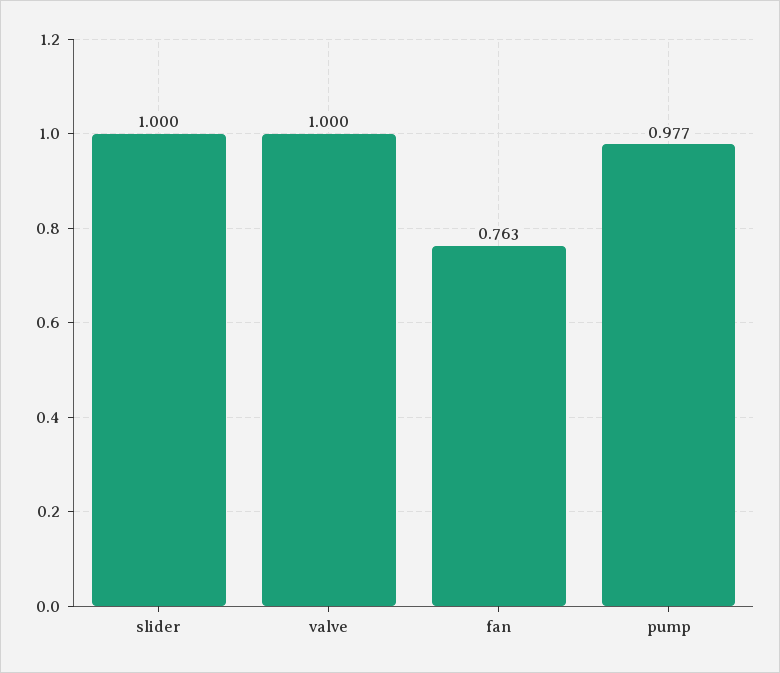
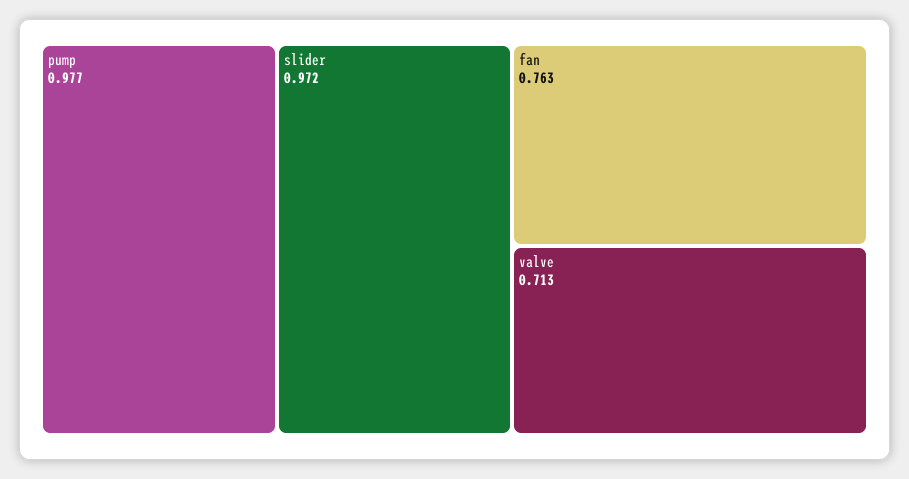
  {
-   "slider": 1,
+   "slider": 0.972,
-   "valve": 1,
+   "valve": 0.713,
    "fan": 0.763,
    "pump": 0.977
  }

